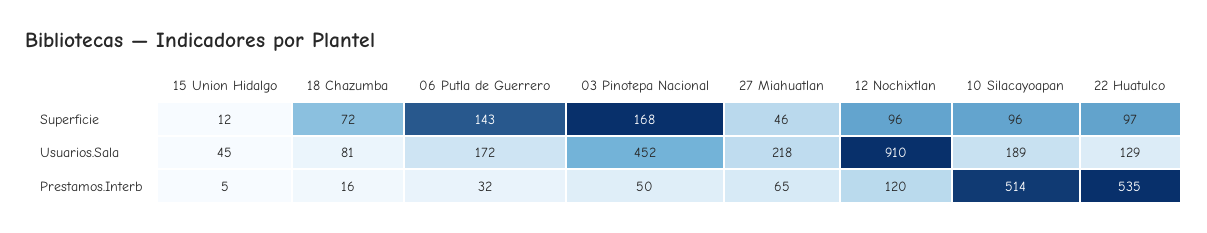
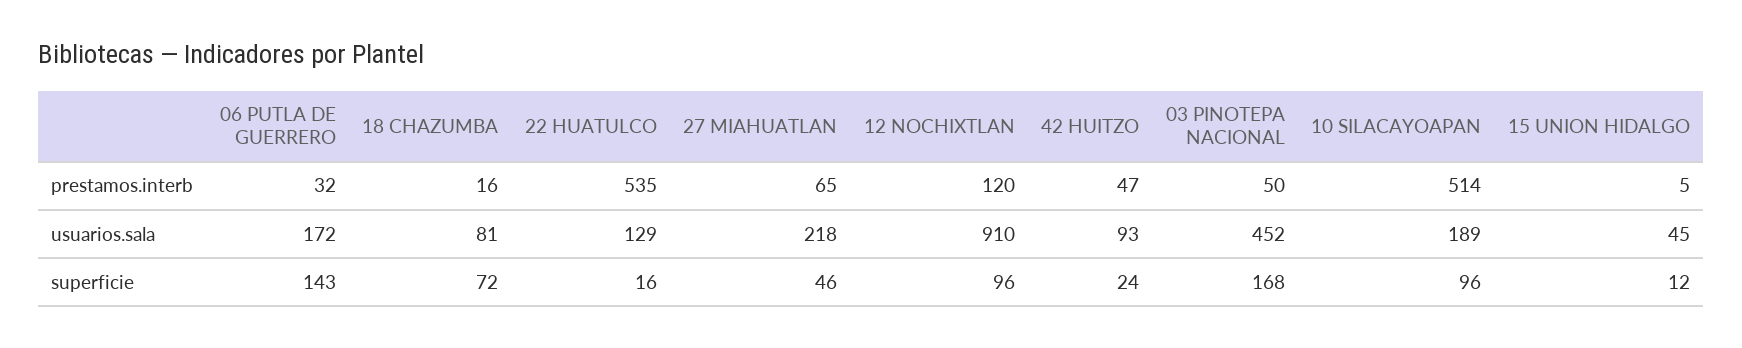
  {
    "15 Union Hidalgo": {
      "Superficie": 12,
      "Usuarios.Sala": 45,
      "Prestamos.Interb": 5
    },
    "18 Chazumba": {
      "Superficie": 72,
      "Usuarios.Sala": 81,
      "Prestamos.Interb": 16
    },
    "06 Putla de Guerrero": {
      "Superficie": 143,
      "Usuarios.Sala": 172,
      "Prestamos.Interb": 32
    },
    "03 Pinotepa Nacional": {
      "Superficie": 168,
      "Usuarios.Sala": 452,
      "Prestamos.Interb": 50
    },
    "27 Miahuatlan": {
      "Superficie": 46,
      "Usuarios.Sala": 218,
      "Prestamos.Interb": 65
    },
    "12 Nochixtlan": {
      "Superficie": 96,
      "Usuarios.Sala": 910,
      "Prestamos.Interb": 120
    },
    "10 Silacayoapan": {
      "Superficie": 96,
      "Usuarios.Sala": 189,
      "Prestamos.Interb": 514
    },
    "22 Huatulco": {
-     "Superficie": 97,
+     "Superficie": 16,
      "Usuarios.Sala": 129,
      "Prestamos.Interb": 535
-   }
+   },
+   "42 HUITZO": {
+     "Prestamos.Interb": 47,
+     "Usuarios.Sala": 93,
+     "Superficie": 24
+   }
  }

